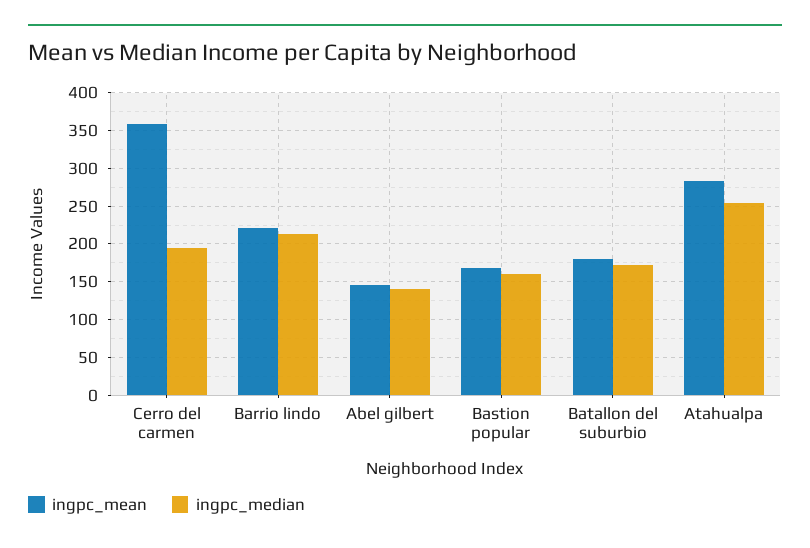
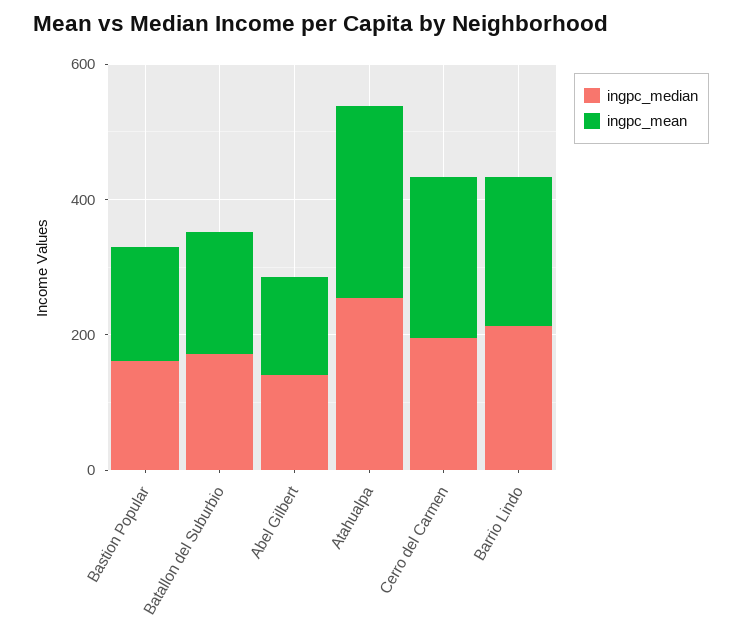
  {
    "ingpc_mean": {
-     "Cerro del carmen": 360,
+     "Cerro del carmen": 250,
      "Barrio lindo": 220,
      "Abel gilbert": 150,
      "Bastion popular": 170,
      "Batallon del suburbio": 180,
      "Atahualpa": 280
    },
    "ingpc_median": {
      "Cerro del carmen": 200,
      "Barrio lindo": 210,
      "Abel gilbert": 140,
      "Bastion popular": 160,
      "Batallon del suburbio": 170,
      "Atahualpa": 250
    }
  }

